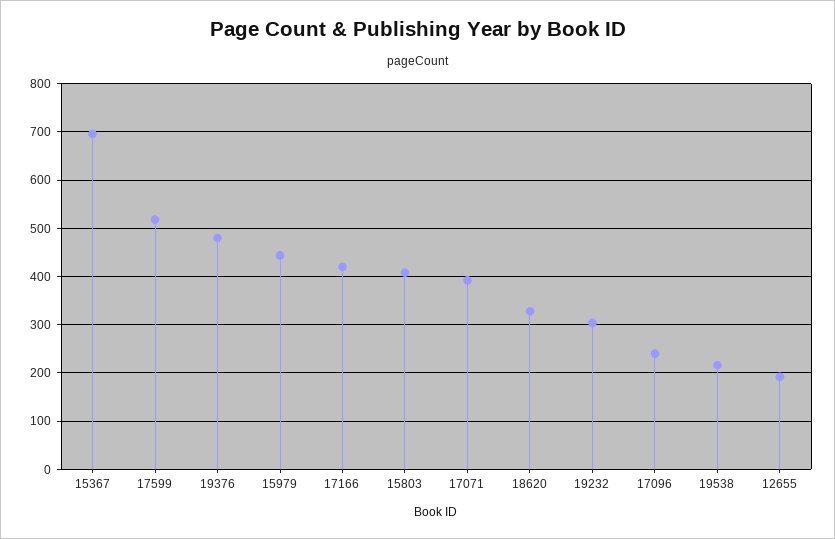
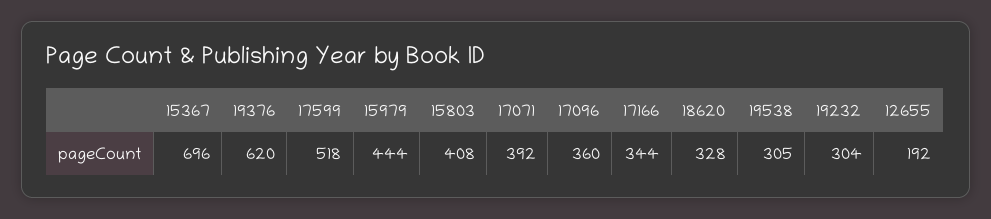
  {
    "15367": 696,
    "17599": 518,
-   "19376": 480,
+   "19376": 620,
    "15979": 444,
-   "17166": 420,
+   "17166": 344,
    "15803": 408,
    "17071": 392,
    "18620": 328,
    "19232": 304,
-   "17096": 240,
+   "17096": 360,
-   "19538": 220,
+   "19538": 305,
    "12655": 192
  }

